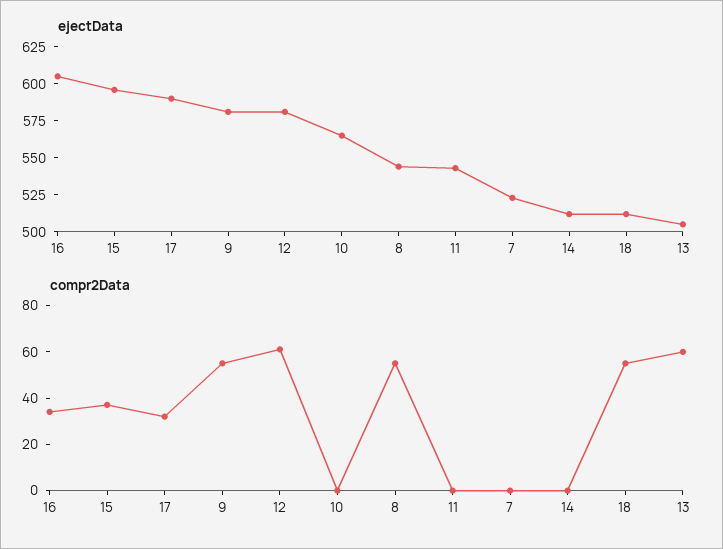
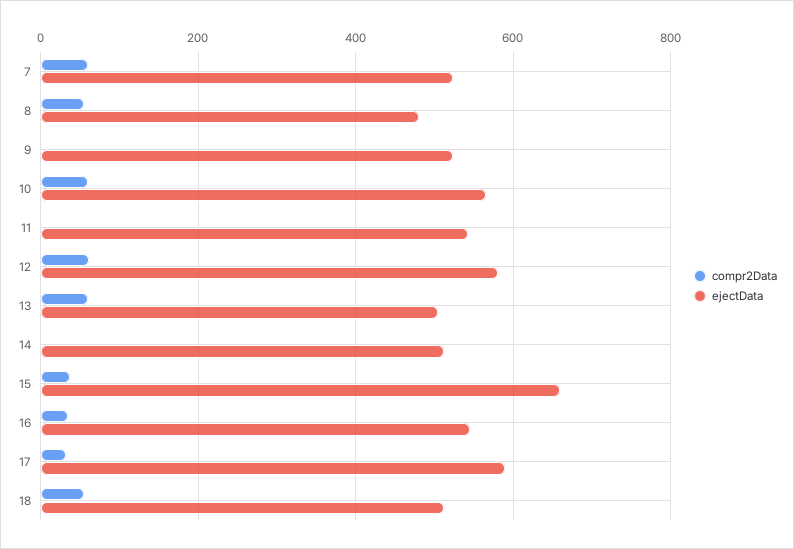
  {
    "ejectData": {
-     "16": 600,
+     "16": 540,
-     "15": 600,
+     "15": 660,
      "17": 600,
-     "9": 575,
+     "9": 520,
      "12": 580,
      "10": 560,
-     "8": 550,
+     "8": 480,
      "11": 540,
      "7": 520,
      "14": 520,
      "18": 520,
      "13": 500
    },
    "compr2Data": {
      "16": 35,
      "15": 35,
      "17": 30,
-     "9": 55,
+     "9": 0,
      "12": 60,
-     "10": 0,
+     "10": 60,
      "8": 55,
      "11": 0,
-     "7": 0,
+     "7": 60,
      "14": 0,
      "18": 55,
      "13": 60
    }
  }

